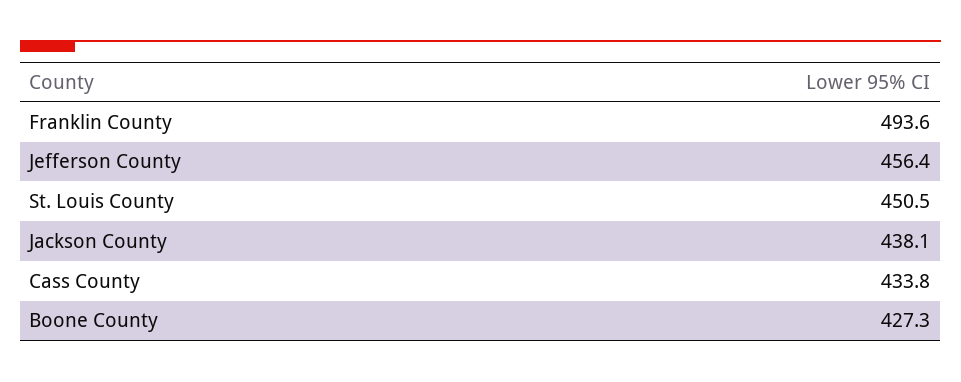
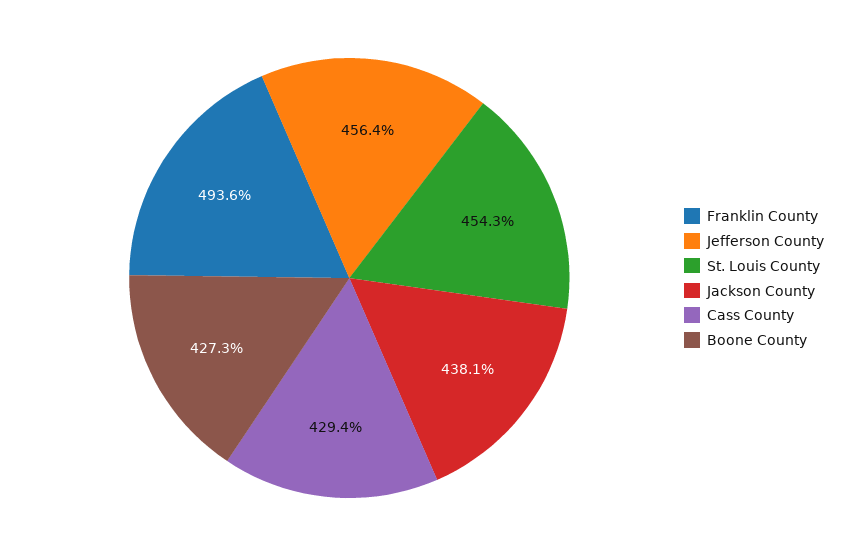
  {
    "Franklin County": 493.6,
    "Jefferson County": 456.4,
-   "St. Louis County": 450.5,
+   "St. Louis County": 454.3,
    "Jackson County": 438.1,
-   "Cass County": 433.8,
+   "Cass County": 429.4,
    "Boone County": 427.3
  }

